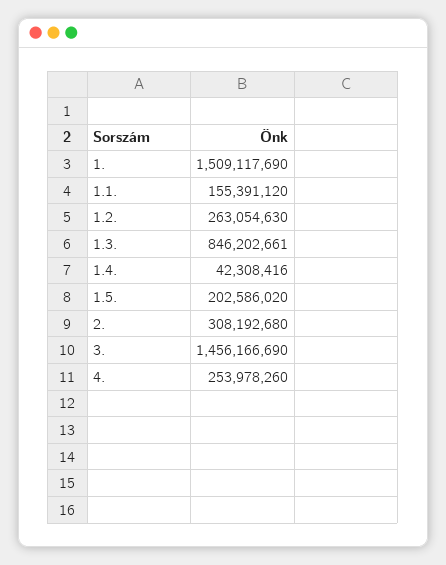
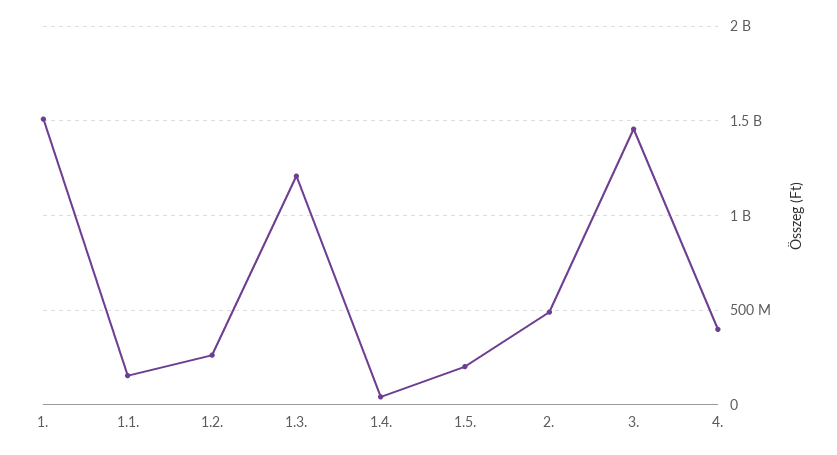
  {
    "1.": 1509117690,
    "1.1.": 155391120,
    "1.2.": 263054630,
-   "1.3.": 846202661,
+   "1.3.": 1200000000,
    "1.4.": 42308416,
    "1.5.": 202586020,
-   "2.": 308192680,
+   "2.": 500000000,
    "3.": 1456166690,
-   "4.": 253978260
+   "4.": 400000000
  }

